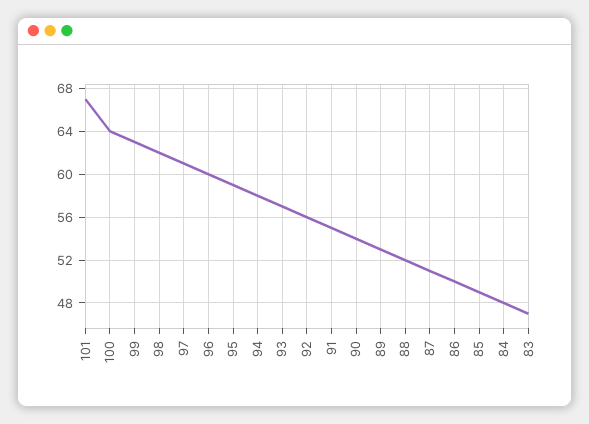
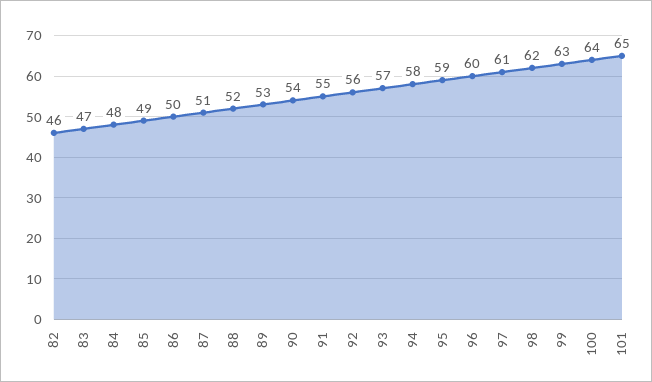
  {
-   "101": 67,
+   "101": 65,
    "100": 64,
    "99": 63,
    "98": 62,
    "97": 61,
    "96": 60,
    "95": 59,
    "94": 58,
    "93": 57,
    "92": 56,
    "91": 55,
    "90": 54,
    "89": 53,
    "88": 52,
    "87": 51,
    "86": 50,
    "85": 49,
    "84": 48,
-   "83": 47
+   "83": 47,
+   "82": 46
  }

